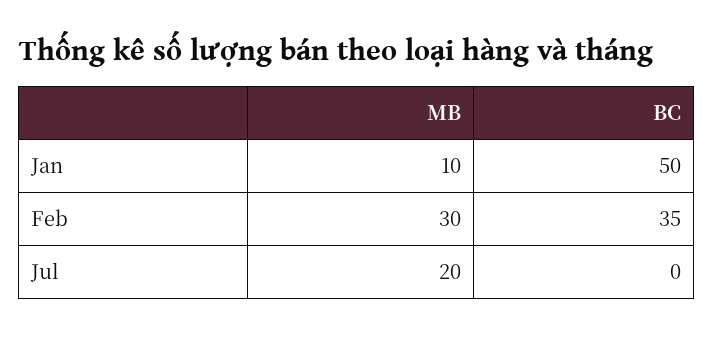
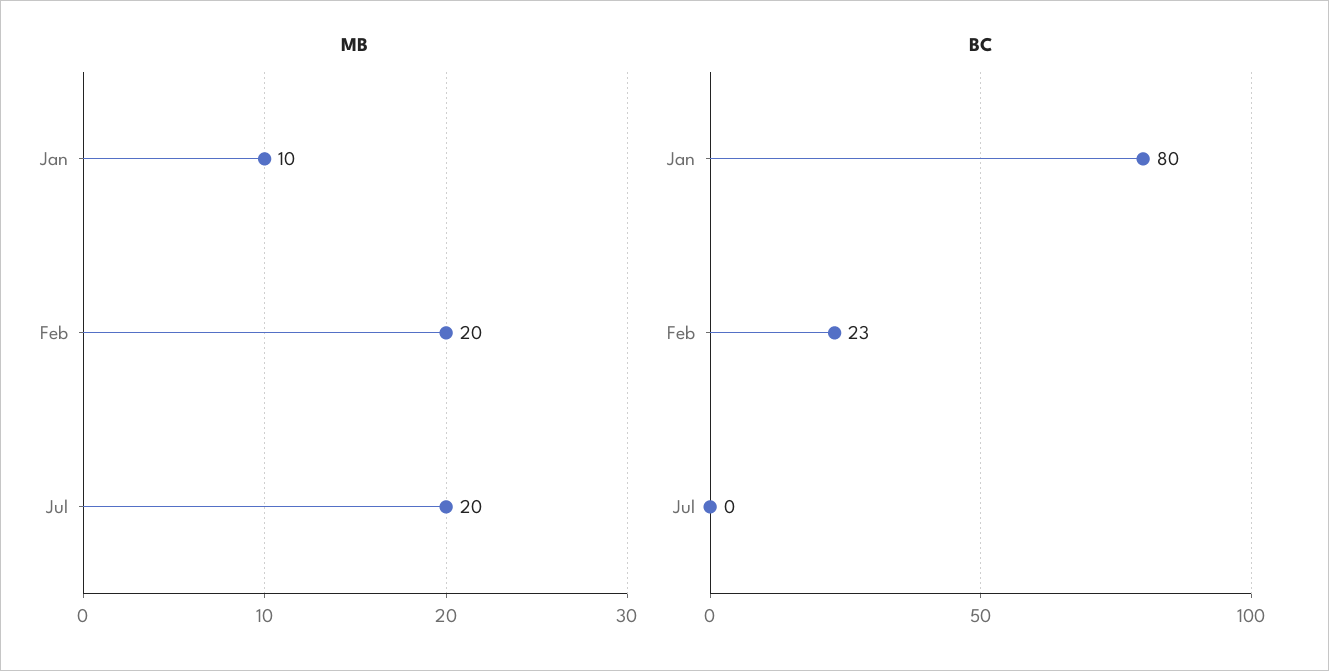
  {
    "MB": {
      "Jan": 10,
-     "Feb": 30,
+     "Feb": 20,
      "Jul": 20
    },
    "BC": {
-     "Jan": 50,
+     "Jan": 80,
-     "Feb": 35,
+     "Feb": 23,
      "Jul": 0
    }
  }

